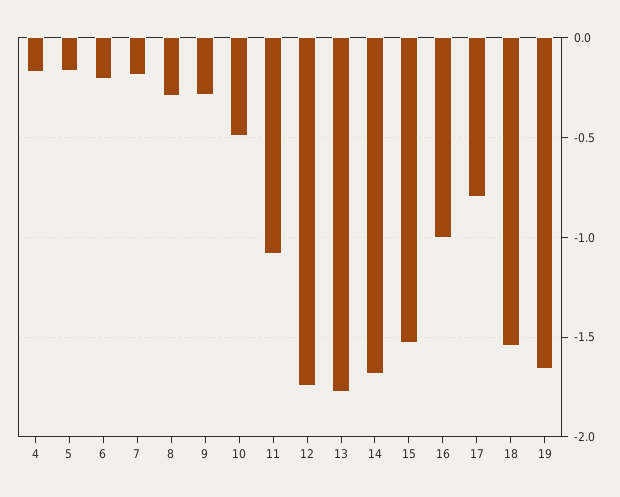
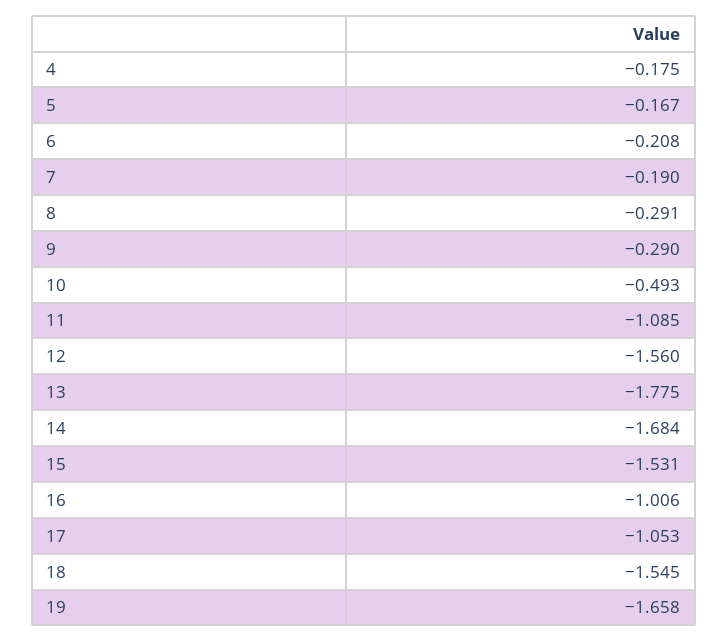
  {
    "4": -0.175,
    "5": -0.167,
    "6": -0.208,
    "7": -0.19,
    "8": -0.291,
    "9": -0.29,
    "10": -0.493,
    "11": -1.085,
-   "12": -1.75,
+   "12": -1.56,
    "13": -1.775,
    "14": -1.684,
    "15": -1.531,
    "16": -1.006,
-   "17": -0.8,
+   "17": -1.053,
    "18": -1.545,
    "19": -1.658
  }

